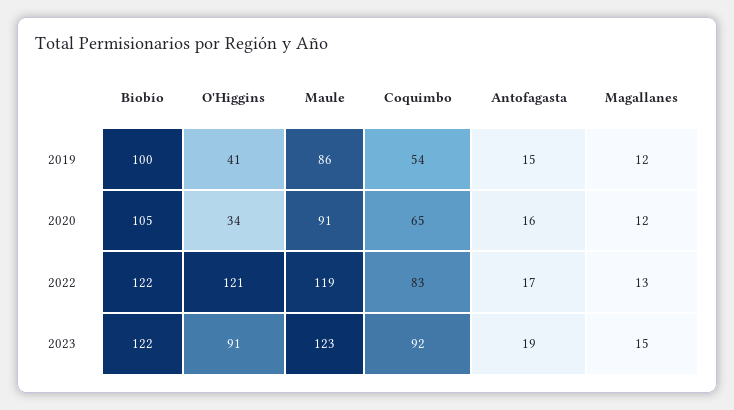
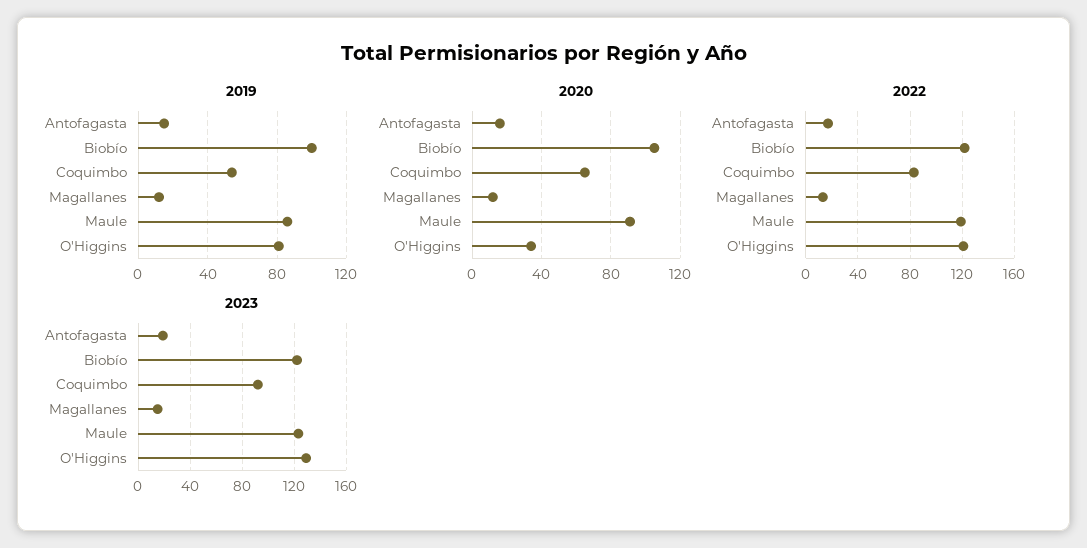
  {
    "2019": {
      "Biobío": 100,
-     "O'Higgins": 41,
+     "O'Higgins": 80,
      "Maule": 86,
      "Coquimbo": 54,
      "Antofagasta": 15,
      "Magallanes": 12
    },
    "2020": {
      "Biobío": 105,
      "O'Higgins": 34,
      "Maule": 91,
      "Coquimbo": 65,
      "Antofagasta": 16,
      "Magallanes": 12
    },
    "2022": {
      "Biobío": 122,
      "O'Higgins": 121,
      "Maule": 119,
      "Coquimbo": 83,
      "Antofagasta": 17,
      "Magallanes": 13
    },
    "2023": {
      "Biobío": 122,
-     "O'Higgins": 91,
+     "O'Higgins": 130,
      "Maule": 123,
      "Coquimbo": 92,
      "Antofagasta": 19,
      "Magallanes": 15
    }
  }

